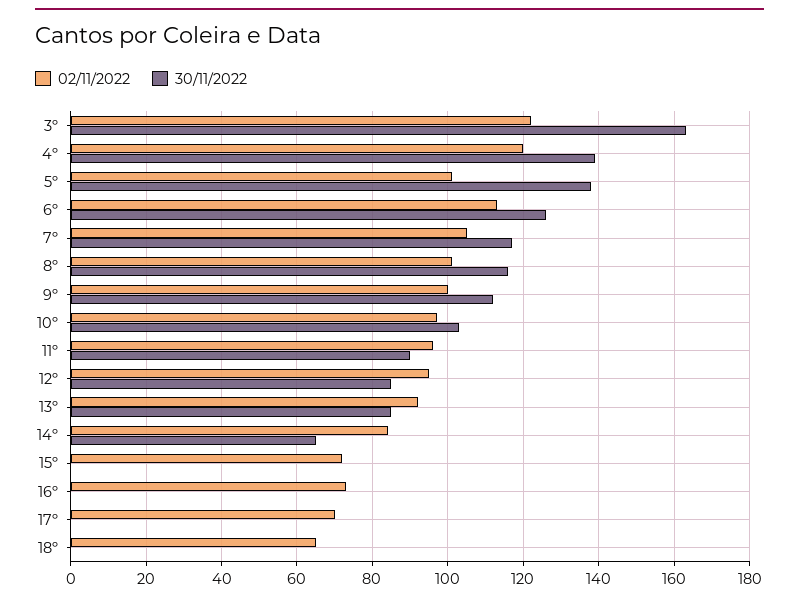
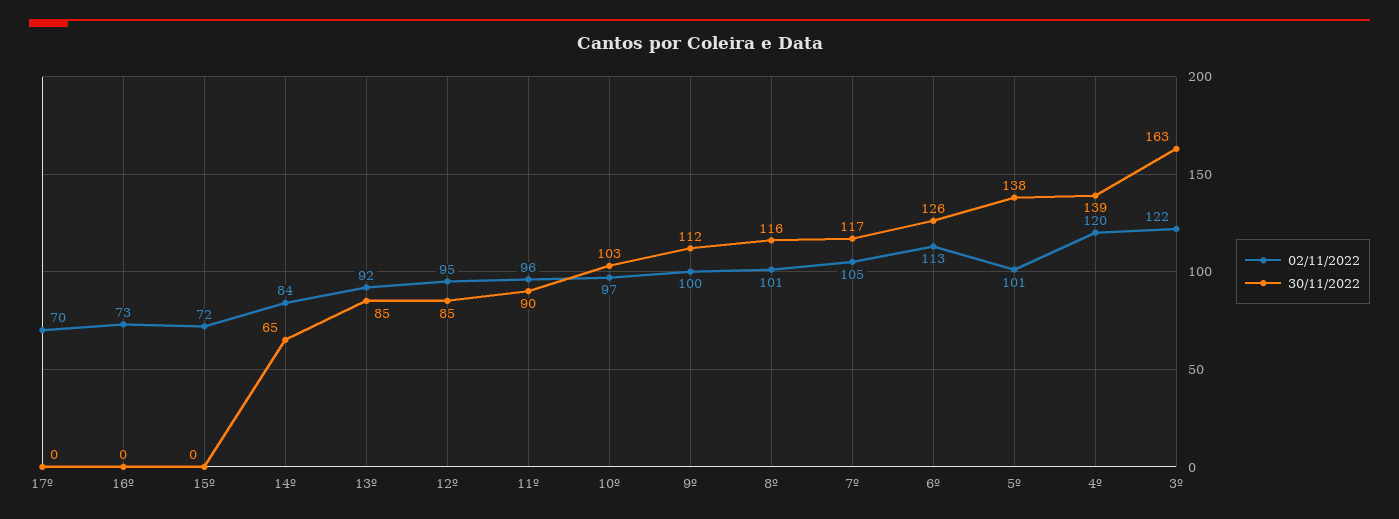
  {
    "02/11/2022": {
      "3º": 122,
      "4º": 120,
      "5º": 101,
      "6º": 113,
      "7º": 105,
      "8º": 101,
      "9º": 100,
      "10º": 97,
      "11º": 96,
      "12º": 95,
      "13º": 92,
      "14º": 84,
      "15º": 72,
      "16º": 73,
-     "17º": 70,
+     "17º": 70
-     "18º": 65
    },
    "30/11/2022": {
      "3º": 163,
      "4º": 139,
      "5º": 138,
      "6º": 126,
      "7º": 117,
      "8º": 116,
      "9º": 112,
      "10º": 103,
      "11º": 90,
      "12º": 85,
      "13º": 85,
      "14º": 65,
      "15º": 0,
      "16º": 0,
-     "17º": 0,
+     "17º": 0
-     "18º": 0
    }
  }

